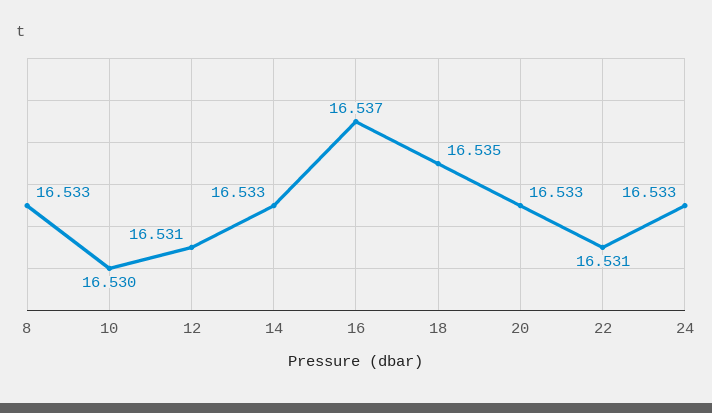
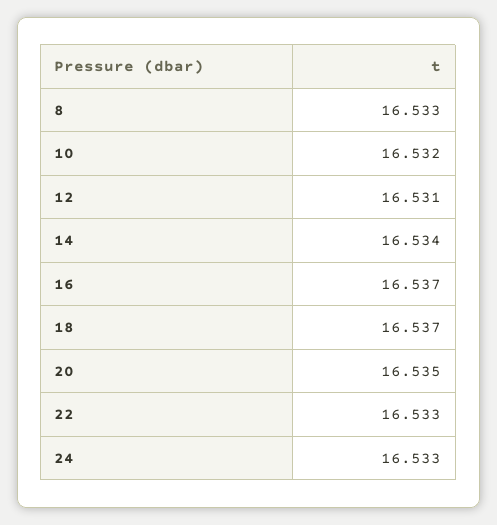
  {
    "8": 16.533,
-   "10": 16.53,
+   "10": 16.532,
    "12": 16.531,
-   "14": 16.533,
+   "14": 16.534,
    "16": 16.537,
-   "18": 16.535,
+   "18": 16.537,
-   "20": 16.533,
+   "20": 16.535,
-   "22": 16.531,
+   "22": 16.533,
    "24": 16.533
  }

